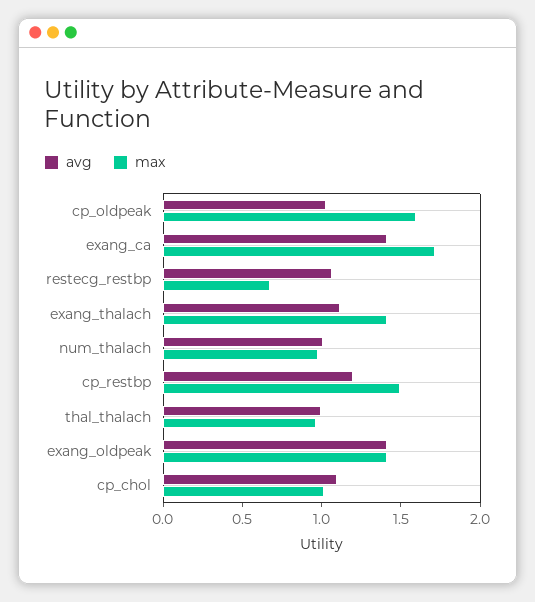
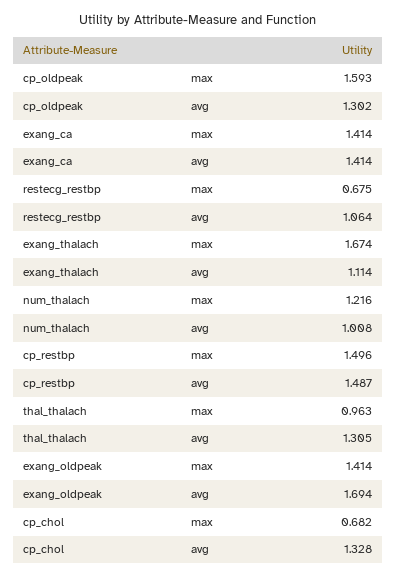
  {
    "avg": {
-     "cp_oldpeak": 1,
+     "cp_oldpeak": 1.302,
      "exang_ca": 1.414,
      "restecg_restbp": 1.064,
      "exang_thalach": 1.114,
      "num_thalach": 1.008,
-     "cp_restbp": 1.2,
+     "cp_restbp": 1.487,
-     "thal_thalach": 1,
+     "thal_thalach": 1.305,
-     "exang_oldpeak": 1.4,
+     "exang_oldpeak": 1.694,
-     "cp_chol": 1.1
+     "cp_chol": 1.328
    },
    "max": {
      "cp_oldpeak": 1.593,
-     "exang_ca": 1.7,
+     "exang_ca": 1.414,
      "restecg_restbp": 0.675,
-     "exang_thalach": 1.4,
+     "exang_thalach": 1.674,
-     "num_thalach": 1,
+     "num_thalach": 1.216,
      "cp_restbp": 1.496,
      "thal_thalach": 0.963,
      "exang_oldpeak": 1.414,
-     "cp_chol": 1
+     "cp_chol": 0.682
    }
  }

